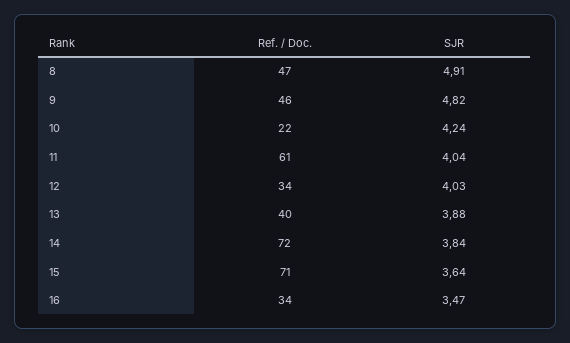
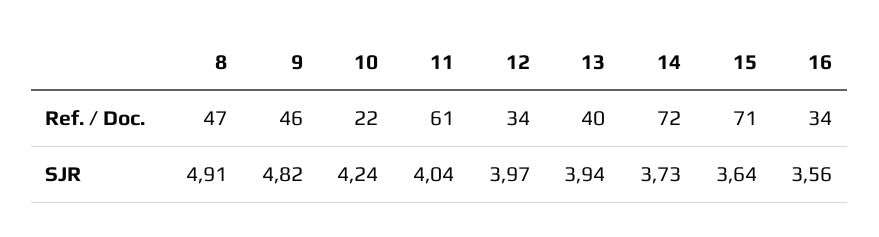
  {
    "Ref. / Doc.": {
      "8": 47,
      "9": 46,
      "10": 22,
      "11": 61,
      "12": 34,
      "13": 40,
      "14": 72,
      "15": 71,
      "16": 34
    },
    "SJR": {
      "8": 4.91,
      "9": 4.82,
      "10": 4.24,
      "11": 4.04,
-     "12": 4.03,
+     "12": 3.97,
-     "13": 3.88,
+     "13": 3.94,
-     "14": 3.84,
+     "14": 3.73,
      "15": 3.64,
-     "16": 3.47
+     "16": 3.56
    }
  }

